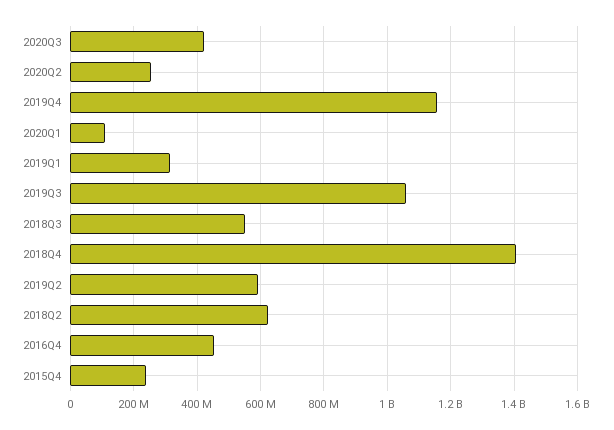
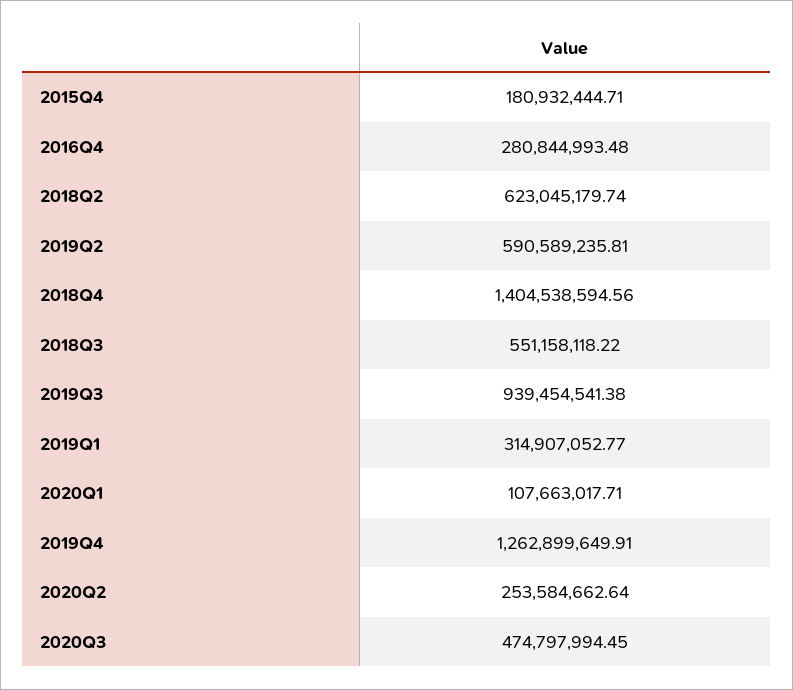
  {
-   "2020Q3": 420000000,
+   "2020Q3": 474797994.45,
    "2020Q2": 253584662.64,
-   "2019Q4": 1160000000,
+   "2019Q4": 1262899649.91,
    "2020Q1": 107663017.71,
    "2019Q1": 314907052.77,
-   "2019Q3": 1060000000,
+   "2019Q3": 939454541.38,
    "2018Q3": 551158118.22,
    "2018Q4": 1404538594.56,
    "2019Q2": 590589235.81,
    "2018Q2": 623045179.74,
-   "2016Q4": 460000000,
+   "2016Q4": 280844993.48,
-   "2015Q4": 240000000
+   "2015Q4": 180932444.71
  }

